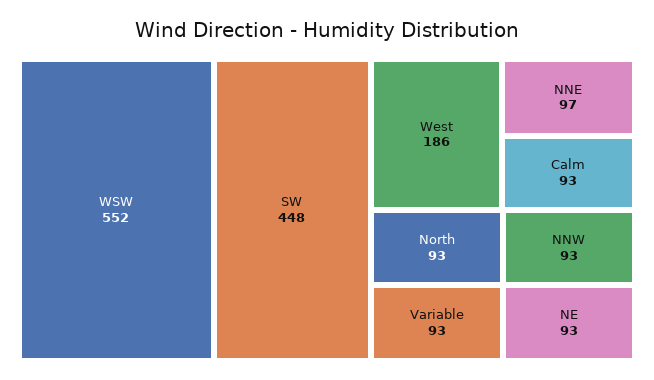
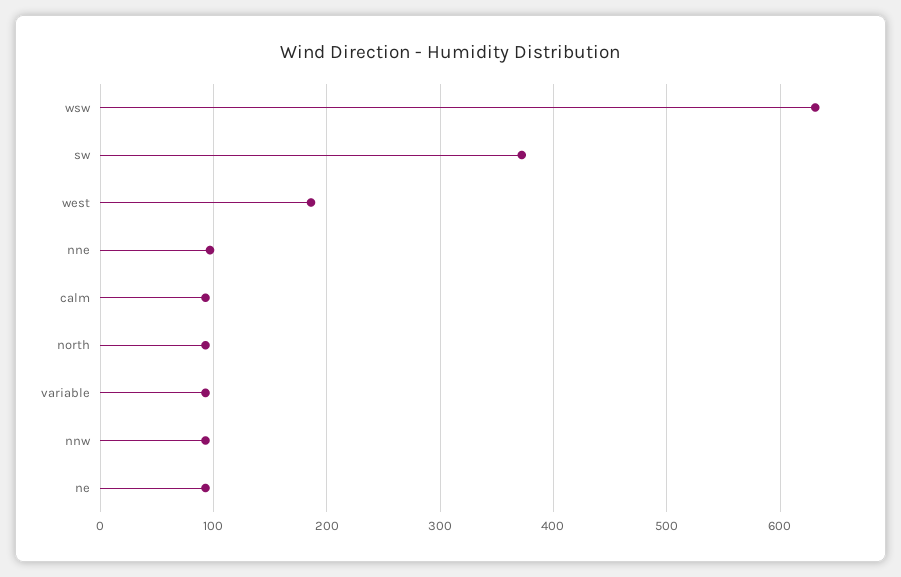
  {
-   "WSW": 552,
+   "WSW": 630,
-   "SW": 448,
+   "SW": 370,
    "West": 186,
    "NNE": 97,
    "Calm": 93,
    "North": 93,
    "Variable": 93,
    "NNW": 93,
    "NE": 93
  }

